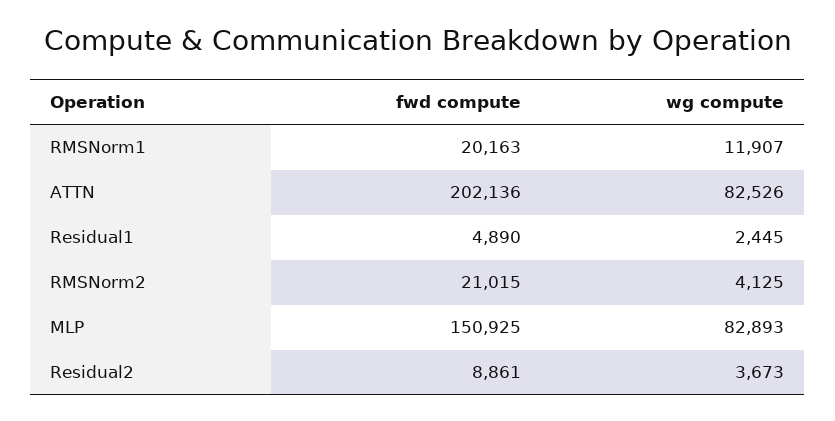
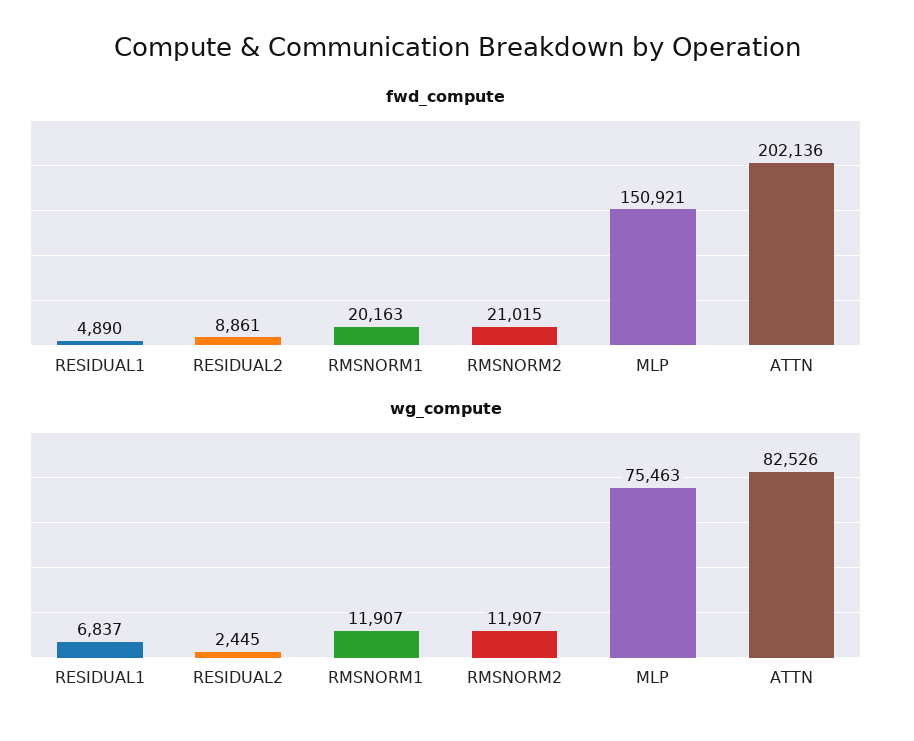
  {
    "fwd compute": {
      "RMSNorm1": 20163,
      "ATTN": 202136,
      "Residual1": 4890,
      "RMSNorm2": 21015,
-     "MLP": 150925,
+     "MLP": 150921,
      "Residual2": 8861
    },
    "wg compute": {
      "RMSNorm1": 11907,
      "ATTN": 82526,
-     "Residual1": 2445,
+     "Residual1": 6837,
-     "RMSNorm2": 4125,
+     "RMSNorm2": 11907,
-     "MLP": 82893,
+     "MLP": 75463,
-     "Residual2": 3673
+     "Residual2": 2445
    }
  }

